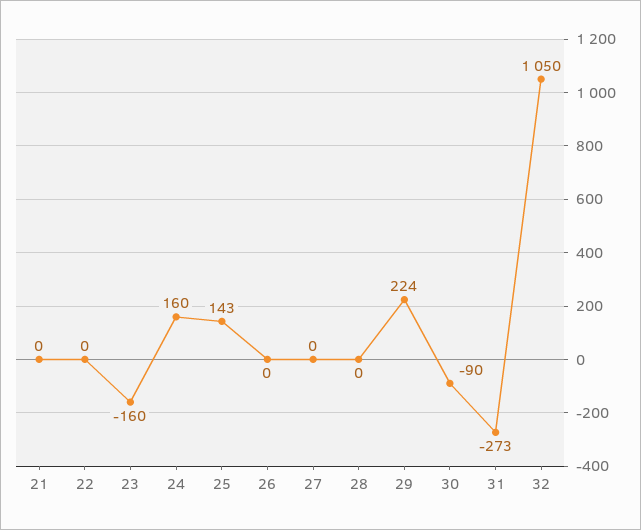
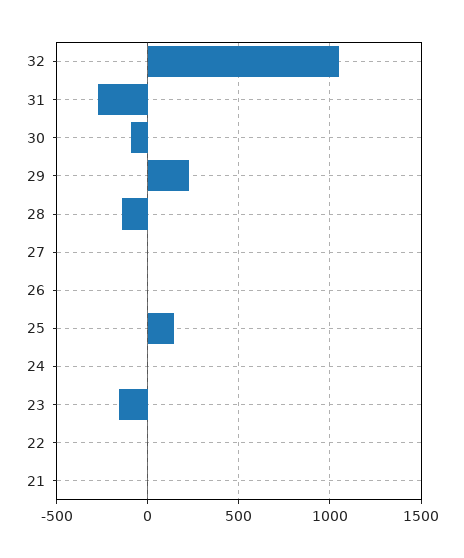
  {
    "21": 0,
    "22": 0,
    "23": -160,
-   "24": 160,
+   "24": 0,
    "25": 143,
    "26": 0,
    "27": 0,
-   "28": 0,
+   "28": -150,
    "29": 224,
    "30": -90,
    "31": -273,
    "32": 1050
  }

